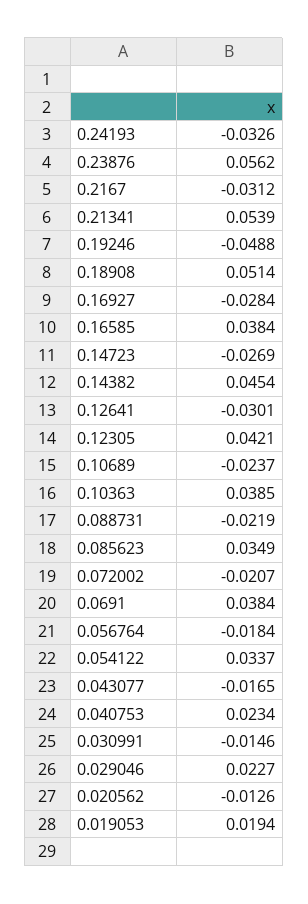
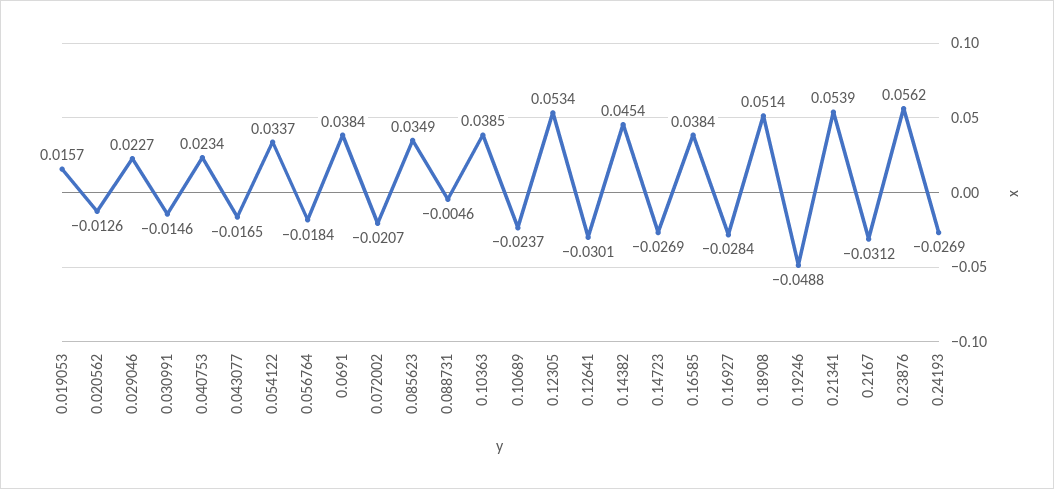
  {
-   "0.24193": -0.0326,
+   "0.24193": -0.0269,
    "0.23876": 0.0562,
    "0.2167": -0.0312,
    "0.21341": 0.0539,
    "0.19246": -0.0488,
    "0.18908": 0.0514,
    "0.16927": -0.0284,
    "0.16585": 0.0384,
    "0.14723": -0.0269,
    "0.14382": 0.0454,
    "0.12641": -0.0301,
-   "0.12305": 0.0421,
+   "0.12305": 0.0534,
    "0.10689": -0.0237,
    "0.10363": 0.0385,
-   "0.088731": -0.0219,
+   "0.088731": -0.0046,
    "0.085623": 0.0349,
    "0.072002": -0.0207,
    "0.0691": 0.0384,
    "0.056764": -0.0184,
    "0.054122": 0.0337,
    "0.043077": -0.0165,
    "0.040753": 0.0234,
    "0.030991": -0.0146,
    "0.029046": 0.0227,
    "0.020562": -0.0126,
-   "0.019053": 0.0194
+   "0.019053": 0.0157
  }

